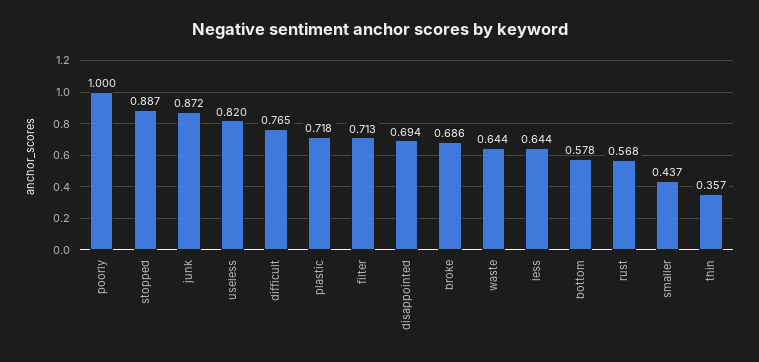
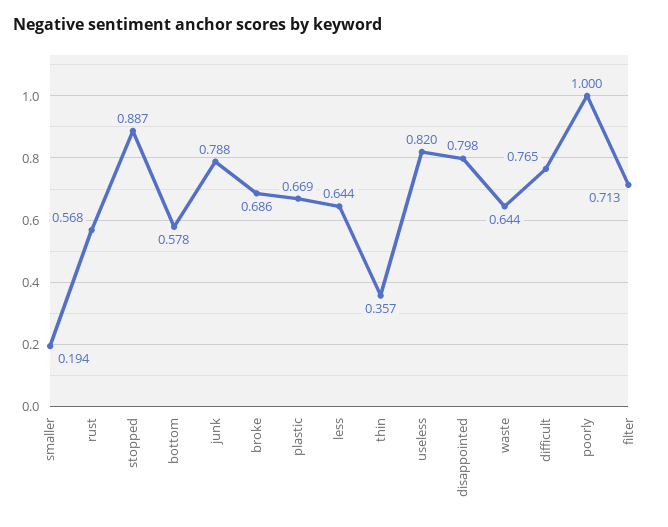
  {
    "poorly": 1,
    "stopped": 0.887,
-   "junk": 0.872,
+   "junk": 0.788,
    "useless": 0.82,
    "difficult": 0.765,
-   "plastic": 0.718,
+   "plastic": 0.669,
    "filter": 0.713,
-   "disappointed": 0.694,
+   "disappointed": 0.798,
    "broke": 0.686,
    "waste": 0.644,
    "less": 0.644,
    "bottom": 0.578,
    "rust": 0.568,
-   "smaller": 0.437,
+   "smaller": 0.194,
    "thin": 0.357
  }

